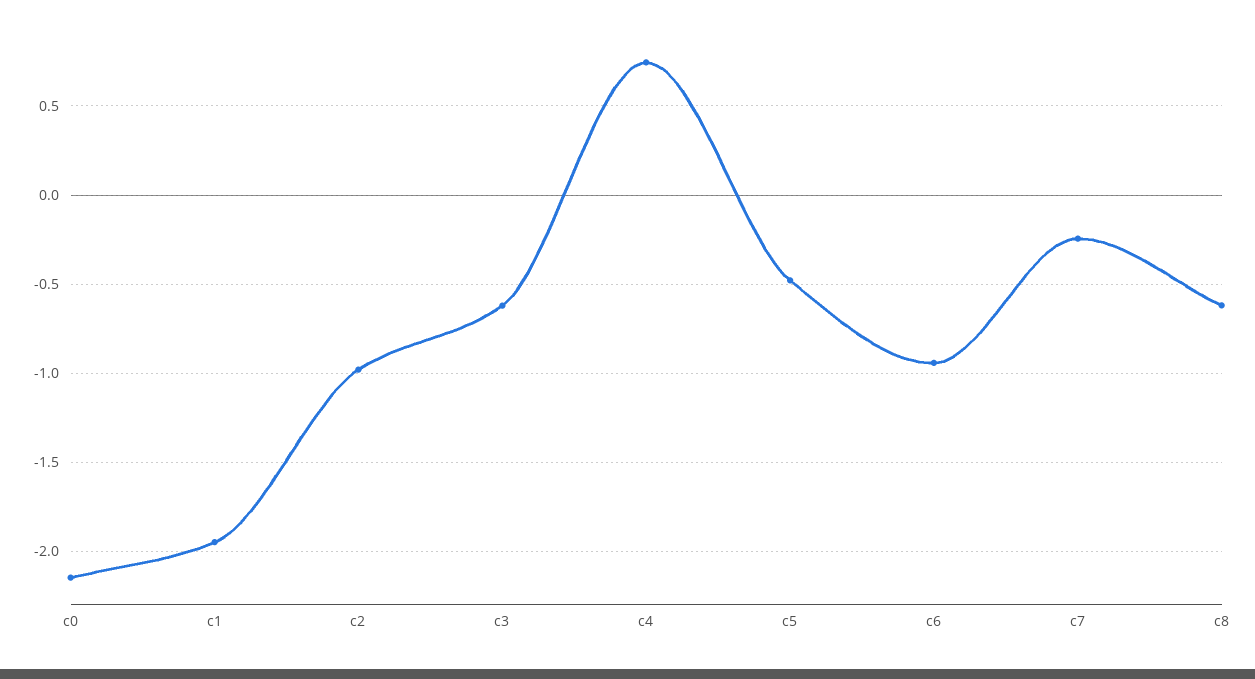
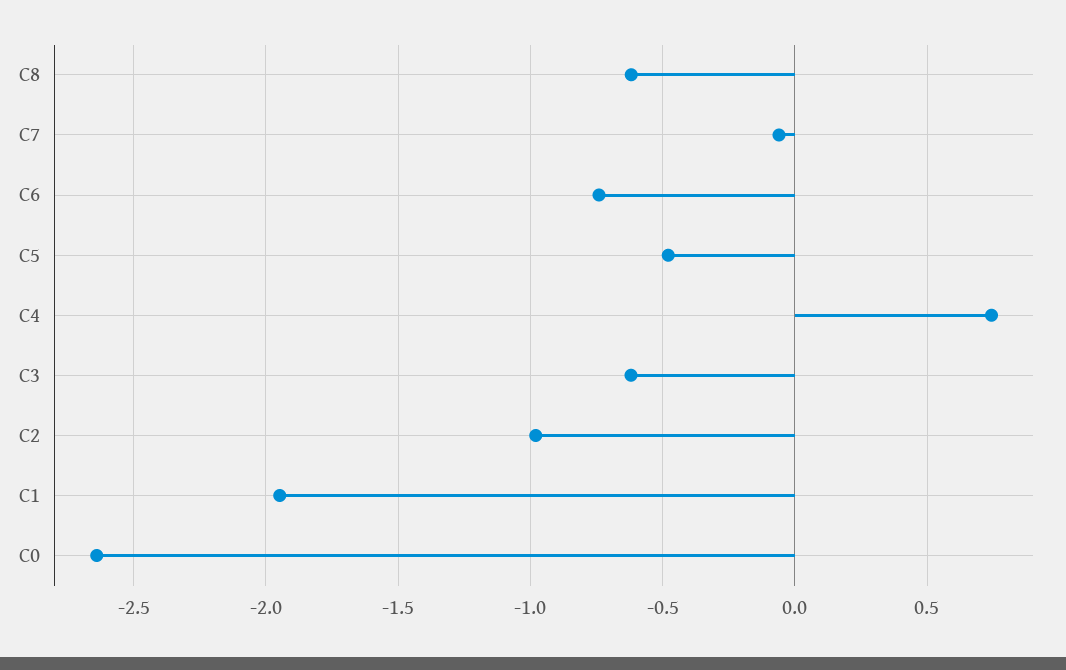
  {
-   "c0": -2.15,
+   "c0": -2.65,
    "c1": -1.95,
    "c2": -1,
    "c3": -0.6,
    "c4": 0.75,
    "c5": -0.5,
-   "c6": -0.95,
+   "c6": -0.75,
-   "c7": -0.25,
+   "c7": -0.05,
    "c8": -0.6
  }

